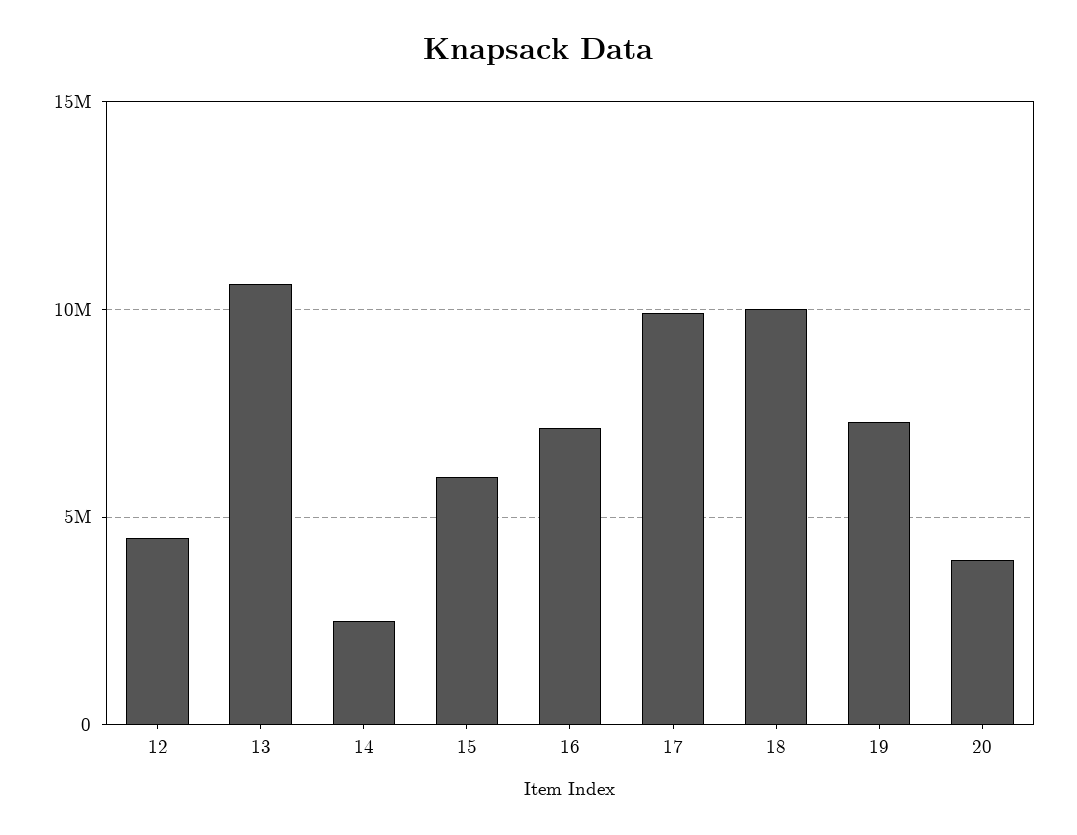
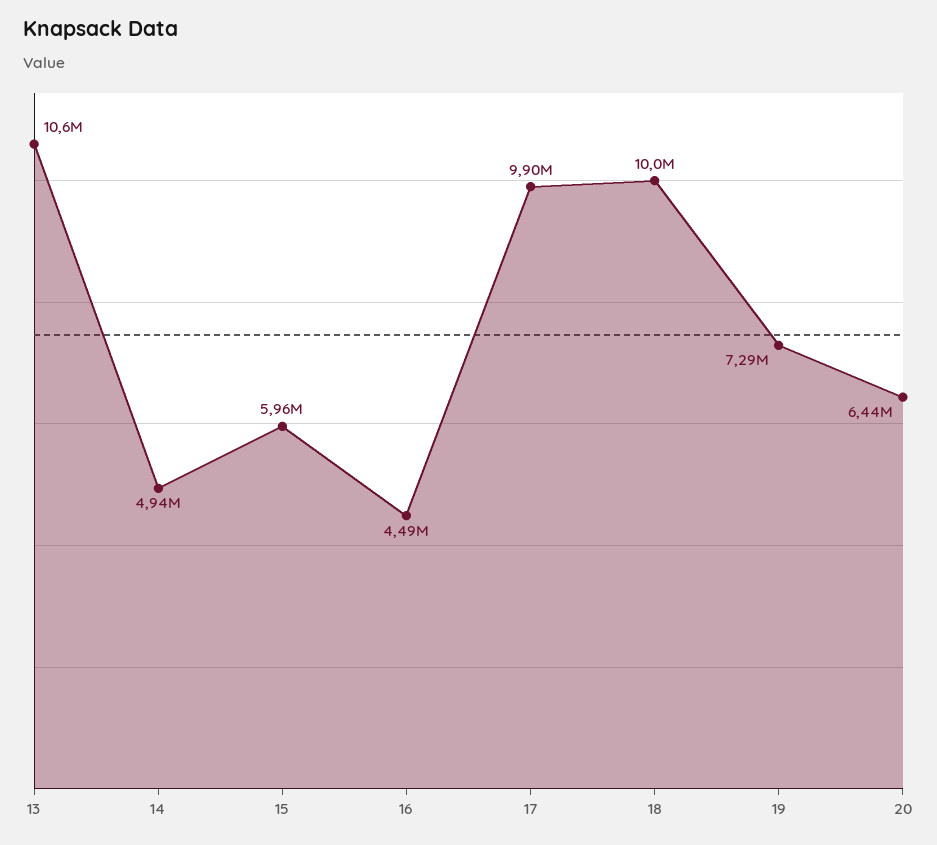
  {
-   "12": 4500000,
    "13": 10600000,
-   "14": 2500000,
+   "14": 4940000,
    "15": 5960000,
-   "16": 7000000,
+   "16": 4490000,
    "17": 9900000,
    "18": 10000000,
    "19": 7290000,
-   "20": 4000000
+   "20": 6440000
  }

